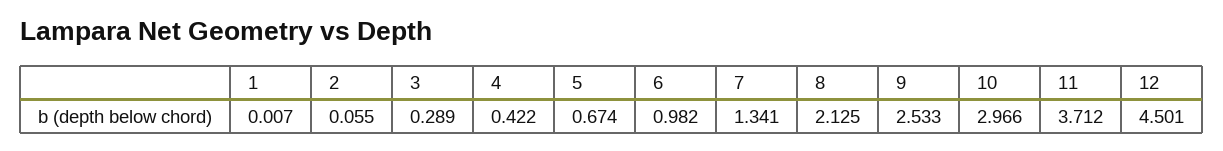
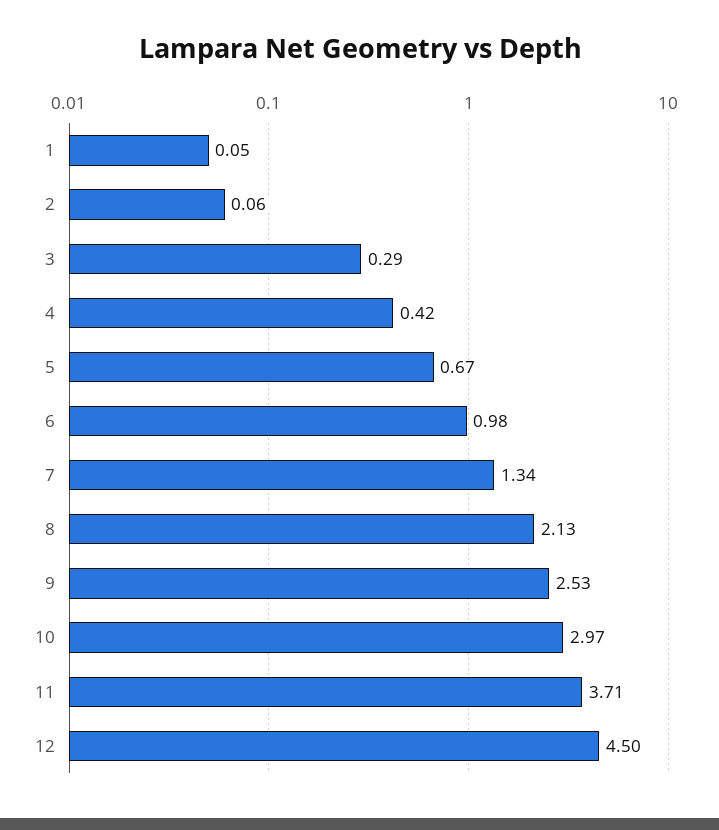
  {
-   "1": 0.007,
+   "1": 0.05,
    "2": 0.055,
    "3": 0.289,
    "4": 0.422,
    "5": 0.674,
    "6": 0.982,
    "7": 1.341,
    "8": 2.125,
    "9": 2.533,
    "10": 2.966,
    "11": 3.712,
    "12": 4.501
  }

